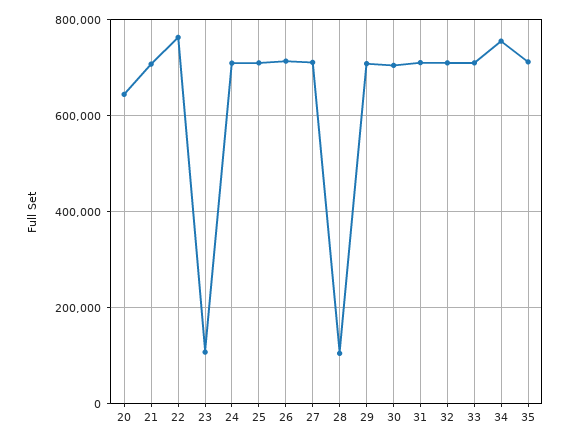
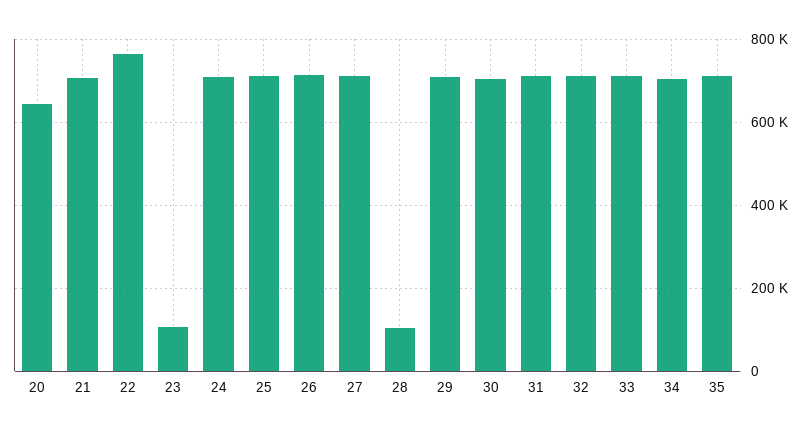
  {
    "20": 640000,
    "21": 700000,
    "22": 760000,
    "23": 100000,
    "24": 700000,
    "25": 720000,
    "26": 720000,
    "27": 720000,
    "28": 100000,
    "29": 700000,
    "30": 700000,
    "31": 720000,
    "32": 720000,
    "33": 720000,
-   "34": 760000,
+   "34": 700000,
    "35": 720000
  }

